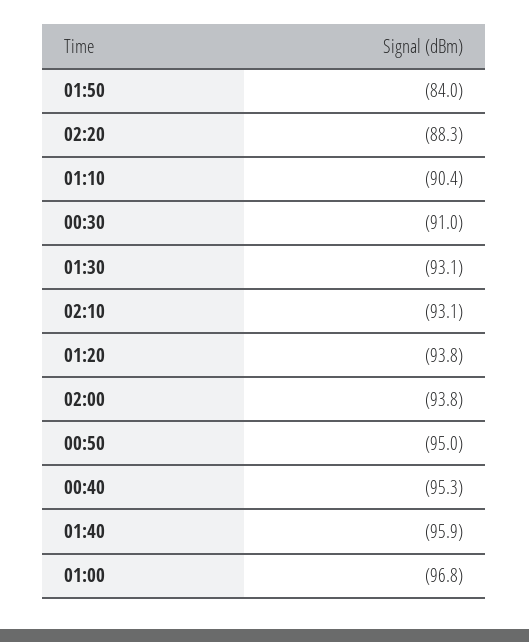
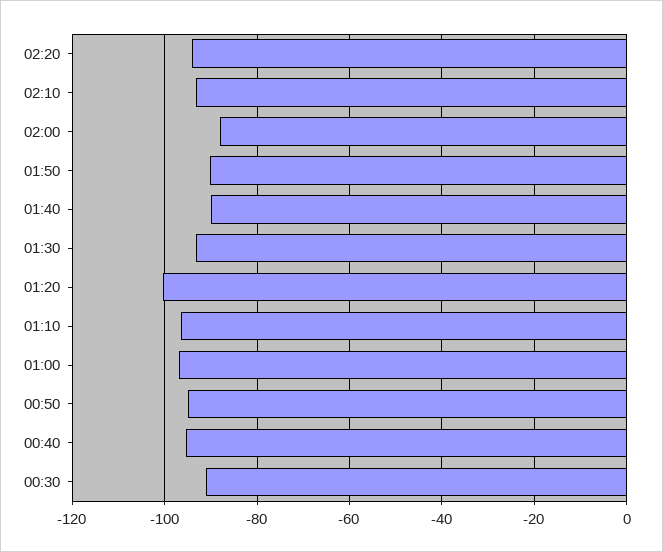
  {
-   "01:50": -84,
+   "01:50": -90,
-   "02:20": -88.3,
+   "02:20": -94,
-   "01:10": -90.4,
+   "01:10": -96,
    "00:30": -91,
    "01:30": -93.1,
    "02:10": -93.1,
-   "01:20": -93.8,
+   "01:20": -100,
-   "02:00": -93.8,
+   "02:00": -88,
    "00:50": -95,
    "00:40": -95.3,
-   "01:40": -95.9,
+   "01:40": -90,
    "01:00": -96.8
  }

